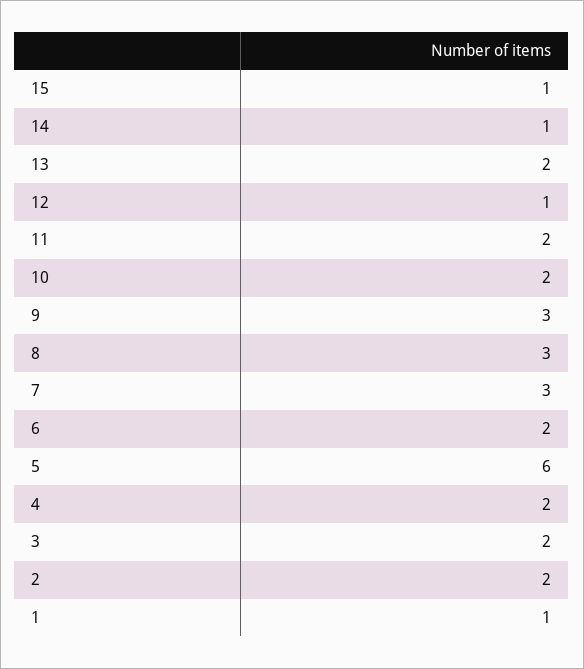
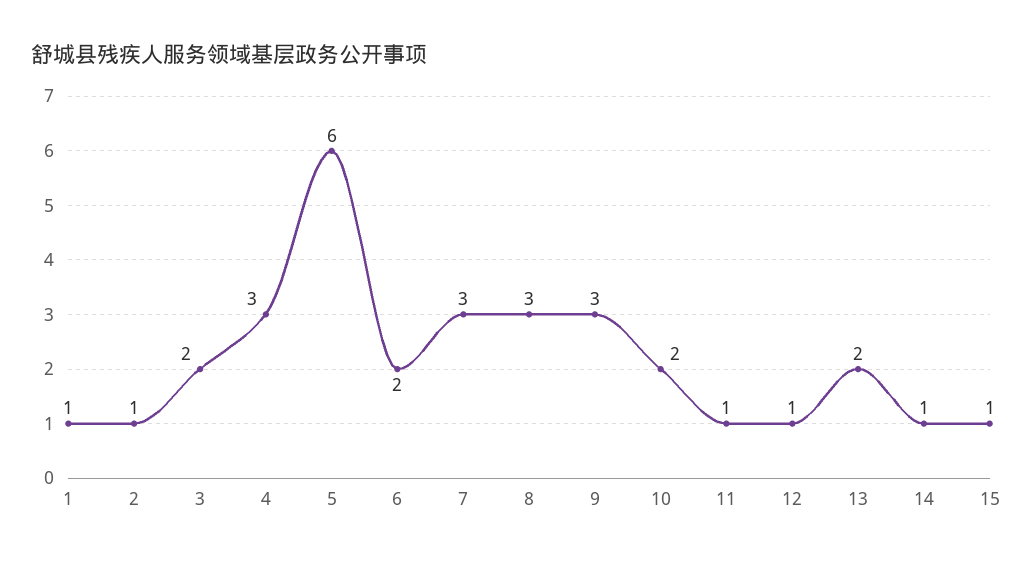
  {
    "15": 1,
    "14": 1,
    "13": 2,
    "12": 1,
-   "11": 2,
+   "11": 1,
    "10": 2,
    "9": 3,
    "8": 3,
    "7": 3,
    "6": 2,
    "5": 6,
-   "4": 2,
+   "4": 3,
    "3": 2,
-   "2": 2,
+   "2": 1,
    "1": 1
  }

